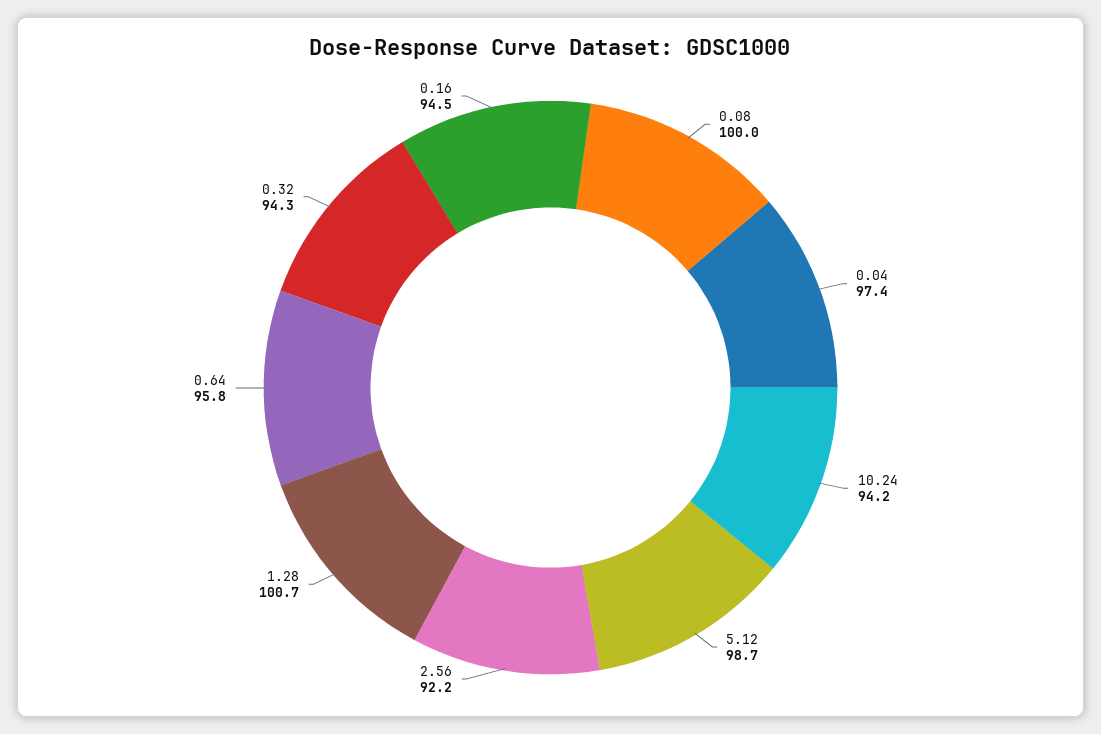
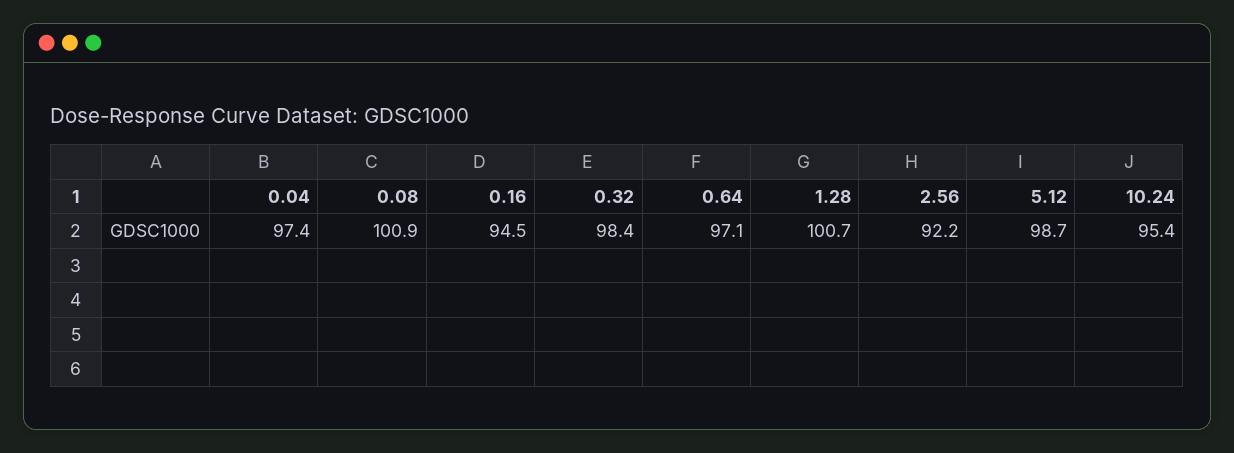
  {
-   "0.08": 100,
+   "0.08": 100.9,
    "0.04": 97.4,
-   "10.24": 94.2,
+   "10.24": 95.4,
    "5.12": 98.7,
    "2.56": 92.2,
    "1.28": 100.7,
-   "0.64": 95.8,
+   "0.64": 97.1,
-   "0.32": 94.3,
+   "0.32": 98.4,
    "0.16": 94.5
  }

